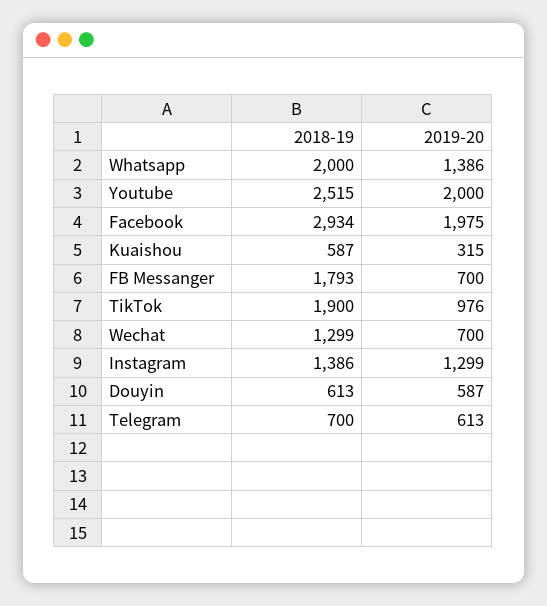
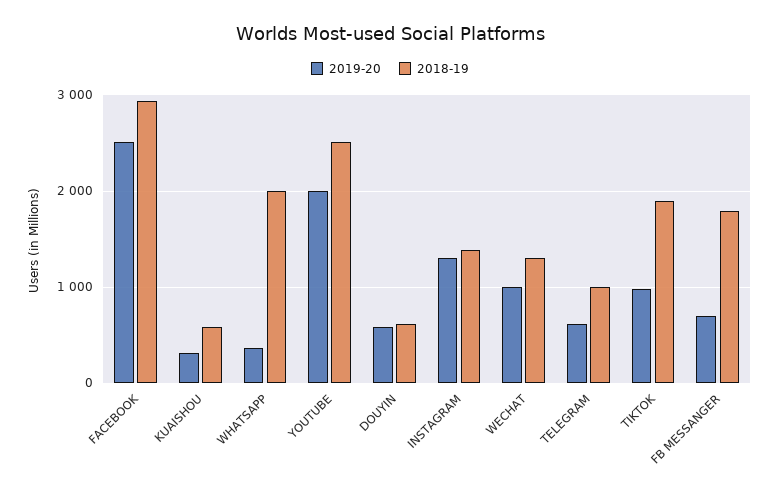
  {
    "2018-19": {
      "Whatsapp": 2000,
      "Youtube": 2515,
      "Facebook": 2934,
      "Kuaishou": 587,
      "FB Messanger": 1793,
      "TikTok": 1900,
      "Wechat": 1299,
      "Instagram": 1386,
      "Douyin": 613,
-     "Telegram": 700
+     "Telegram": 1000
    },
    "2019-20": {
-     "Whatsapp": 1386,
+     "Whatsapp": 400,
      "Youtube": 2000,
-     "Facebook": 1975,
+     "Facebook": 2500,
      "Kuaishou": 315,
      "FB Messanger": 700,
      "TikTok": 976,
-     "Wechat": 700,
+     "Wechat": 1000,
      "Instagram": 1299,
      "Douyin": 587,
      "Telegram": 613
    }
  }

